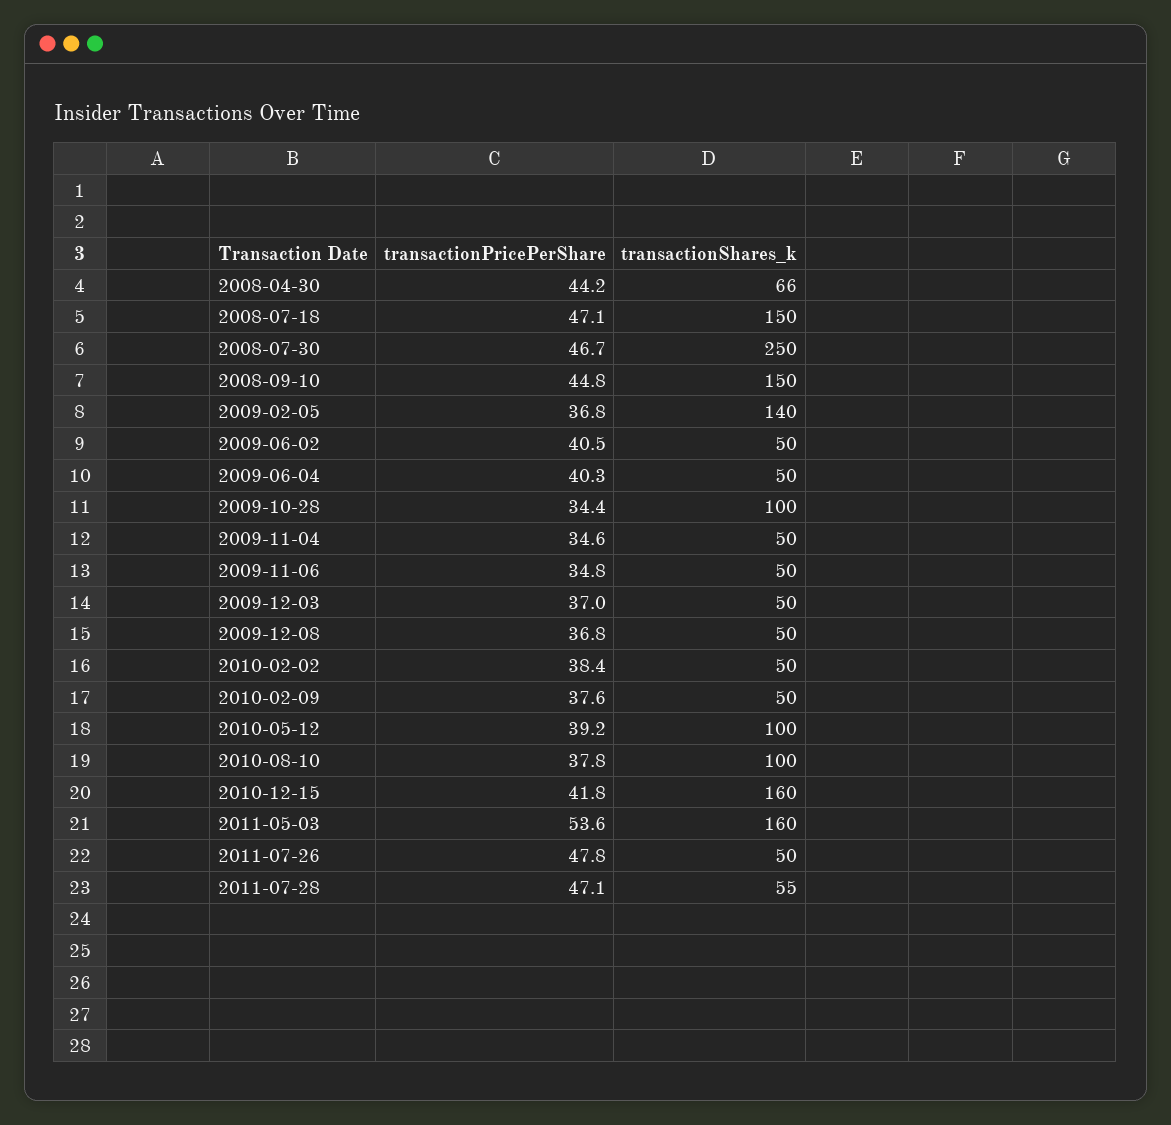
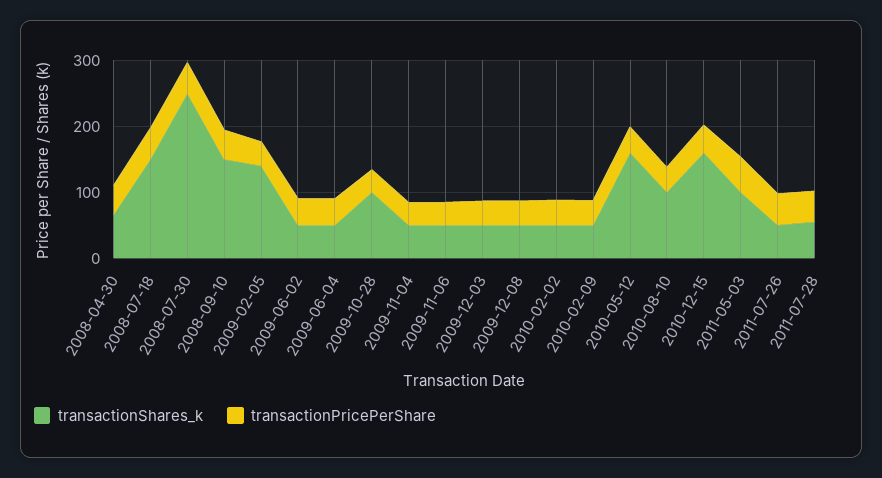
  {
    "transactionPricePerShare": {
      "2008-04-30": 44.2,
      "2008-07-18": 47.1,
      "2008-07-30": 46.7,
      "2008-09-10": 44.8,
      "2009-02-05": 36.8,
      "2009-06-02": 40.5,
      "2009-06-04": 40.3,
      "2009-10-28": 34.4,
      "2009-11-04": 34.6,
      "2009-11-06": 34.8,
      "2009-12-03": 37,
      "2009-12-08": 36.8,
      "2010-02-02": 38.4,
      "2010-02-09": 37.6,
      "2010-05-12": 39.2,
      "2010-08-10": 37.8,
      "2010-12-15": 41.8,
      "2011-05-03": 53.6,
      "2011-07-26": 47.8,
      "2011-07-28": 47.1
    },
    "transactionShares_k": {
      "2008-04-30": 66,
      "2008-07-18": 150,
      "2008-07-30": 250,
      "2008-09-10": 150,
      "2009-02-05": 140,
      "2009-06-02": 50,
      "2009-06-04": 50,
      "2009-10-28": 100,
      "2009-11-04": 50,
      "2009-11-06": 50,
      "2009-12-03": 50,
      "2009-12-08": 50,
      "2010-02-02": 50,
      "2010-02-09": 50,
-     "2010-05-12": 100,
+     "2010-05-12": 160,
      "2010-08-10": 100,
      "2010-12-15": 160,
-     "2011-05-03": 160,
+     "2011-05-03": 100,
      "2011-07-26": 50,
      "2011-07-28": 55
    }
  }

